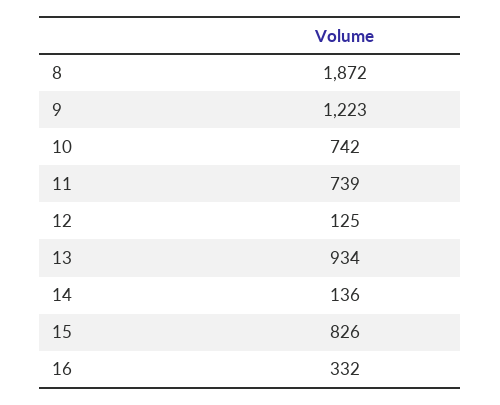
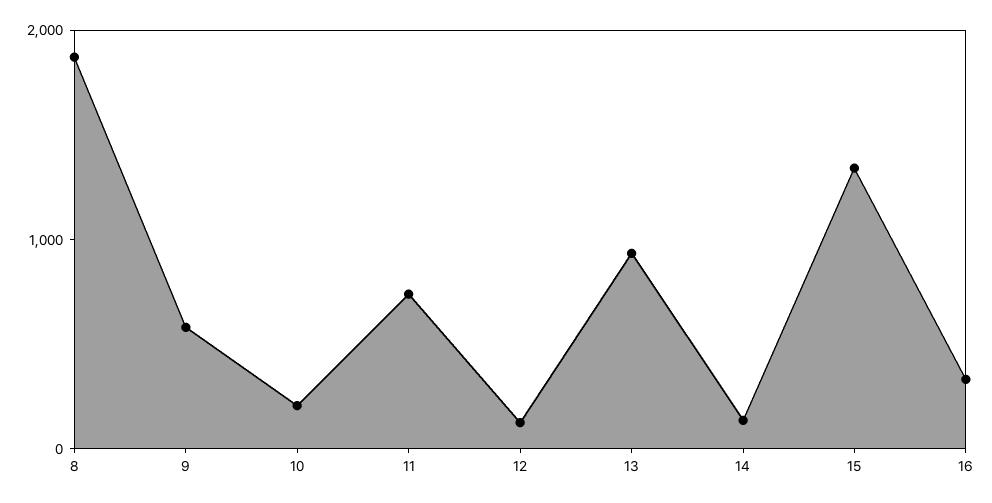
  {
    "8": 1872,
-   "9": 1223,
+   "9": 600,
-   "10": 742,
+   "10": 200,
    "11": 739,
    "12": 125,
    "13": 934,
    "14": 136,
-   "15": 826,
+   "15": 1400,
    "16": 332
  }

